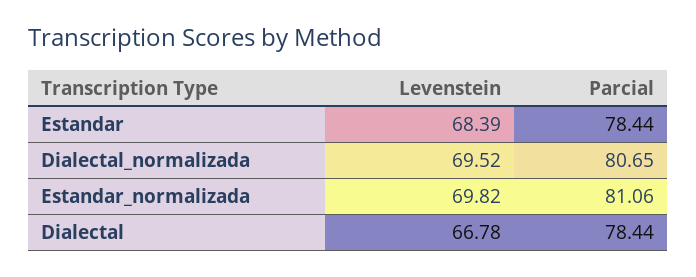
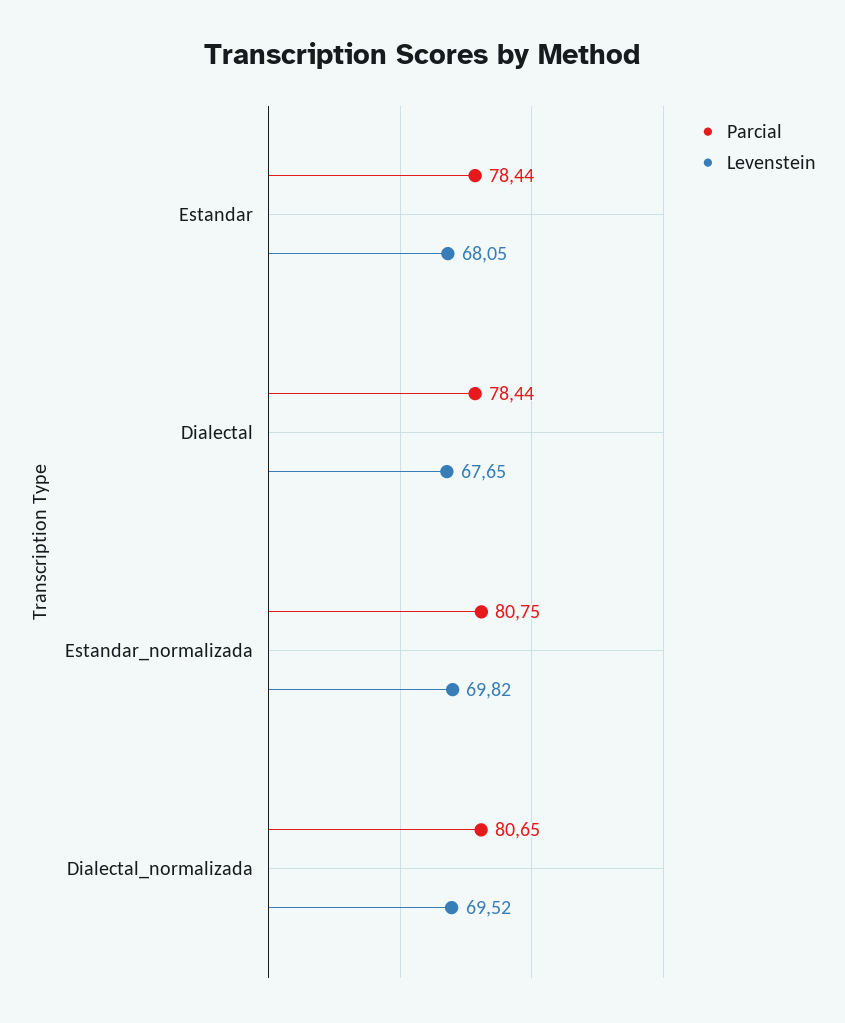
  {
    "Levenstein": {
-     "Estandar": 68.39,
+     "Estandar": 68.05,
      "Dialectal_normalizada": 69.52,
      "Estandar_normalizada": 69.82,
-     "Dialectal": 66.78
+     "Dialectal": 67.65
    },
    "Parcial": {
      "Estandar": 78.44,
      "Dialectal_normalizada": 80.65,
-     "Estandar_normalizada": 81.06,
+     "Estandar_normalizada": 80.75,
      "Dialectal": 78.44
    }
  }

